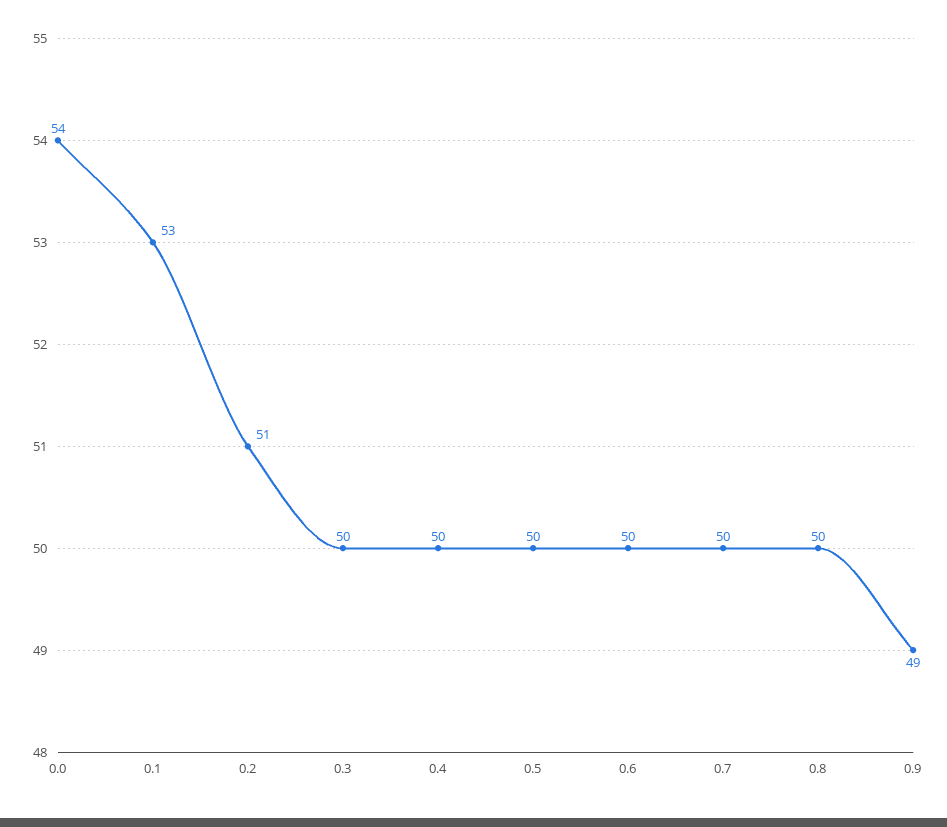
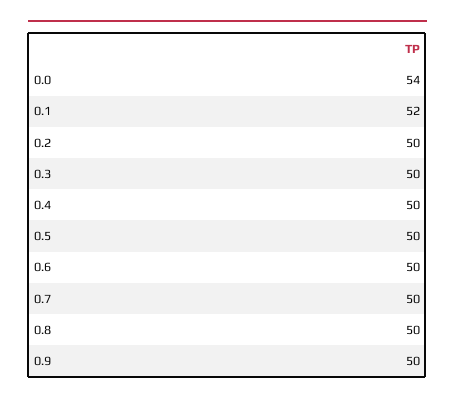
  {
    "0.0": 54,
-   "0.1": 53,
+   "0.1": 52,
-   "0.2": 51,
+   "0.2": 50,
    "0.3": 50,
    "0.4": 50,
    "0.5": 50,
    "0.6": 50,
    "0.7": 50,
    "0.8": 50,
-   "0.9": 49
+   "0.9": 50
  }

